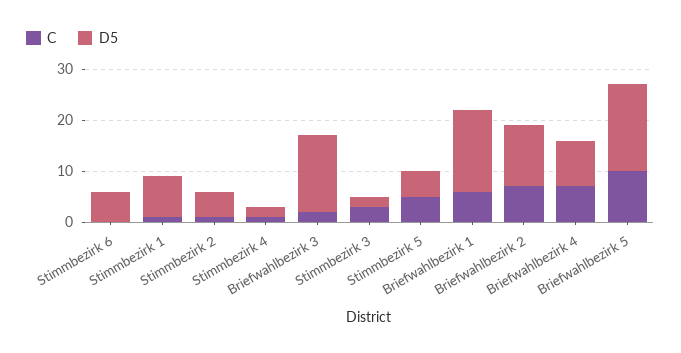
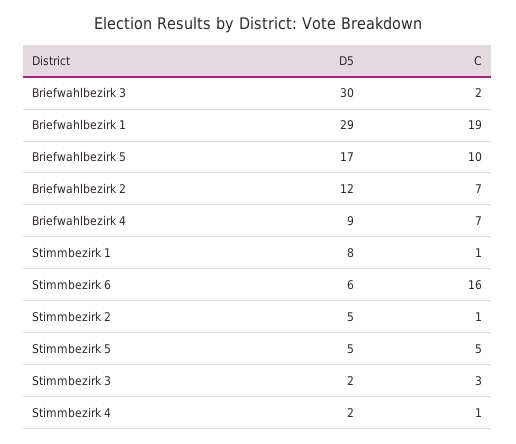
  {
    "C": {
-     "Stimmbezirk 6": 0,
+     "Stimmbezirk 6": 16,
      "Stimmbezirk 1": 1,
      "Stimmbezirk 2": 1,
      "Stimmbezirk 4": 1,
      "Briefwahlbezirk 3": 2,
      "Stimmbezirk 3": 3,
      "Stimmbezirk 5": 5,
-     "Briefwahlbezirk 1": 5,
+     "Briefwahlbezirk 1": 19,
      "Briefwahlbezirk 2": 7,
      "Briefwahlbezirk 4": 7,
      "Briefwahlbezirk 5": 10
    },
    "D5": {
      "Stimmbezirk 6": 6,
      "Stimmbezirk 1": 8,
      "Stimmbezirk 2": 5,
      "Stimmbezirk 4": 2,
-     "Briefwahlbezirk 3": 15,
+     "Briefwahlbezirk 3": 30,
      "Stimmbezirk 3": 2,
      "Stimmbezirk 5": 5,
-     "Briefwahlbezirk 1": 15,
+     "Briefwahlbezirk 1": 29,
      "Briefwahlbezirk 2": 12,
      "Briefwahlbezirk 4": 9,
      "Briefwahlbezirk 5": 17
    }
  }

